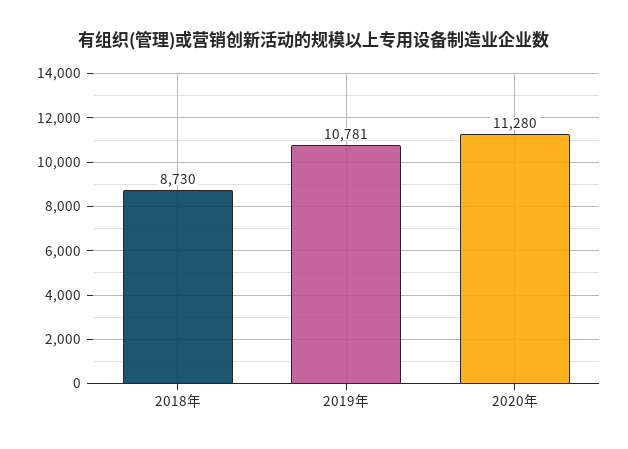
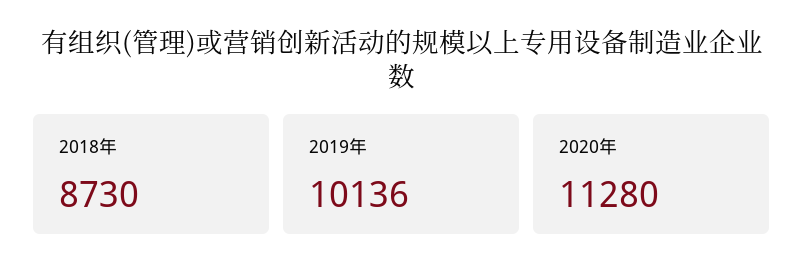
  {
    "2018年": 8730,
-   "2019年": 10781,
+   "2019年": 10136,
    "2020年": 11280
  }

